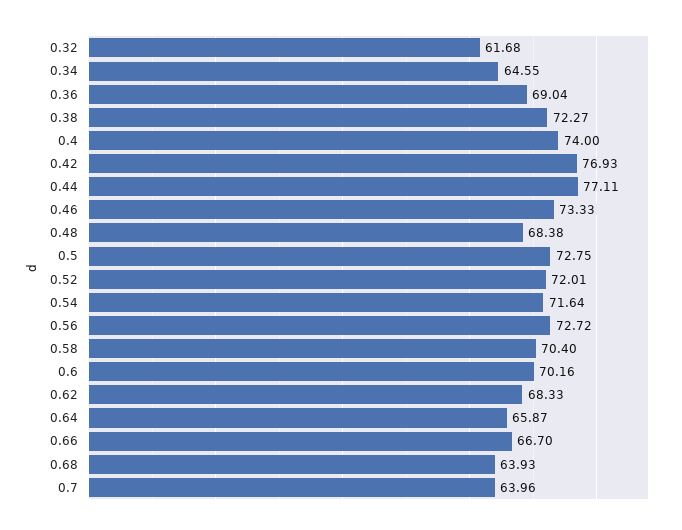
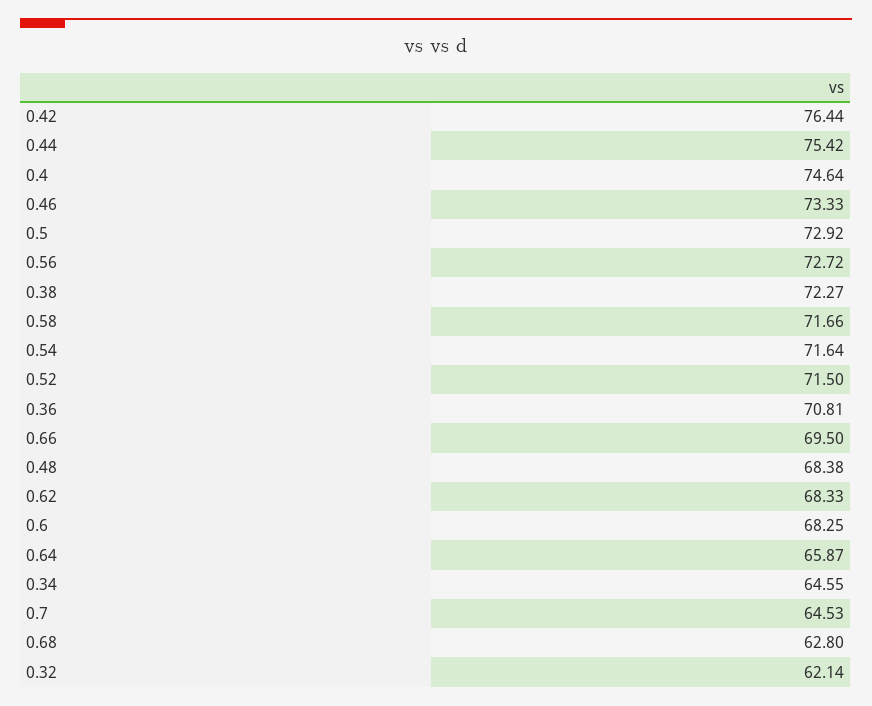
  {
-   "0.32": 61.68,
+   "0.32": 62.14,
    "0.34": 64.55,
-   "0.36": 69.04,
+   "0.36": 70.81,
    "0.38": 72.27,
-   "0.4": 74,
+   "0.4": 74.64,
-   "0.42": 76.93,
+   "0.42": 76.44,
-   "0.44": 77.11,
+   "0.44": 75.42,
    "0.46": 73.33,
    "0.48": 68.38,
-   "0.5": 72.75,
+   "0.5": 72.92,
-   "0.52": 72.01,
+   "0.52": 71.5,
    "0.54": 71.64,
    "0.56": 72.72,
-   "0.58": 70.4,
+   "0.58": 71.66,
-   "0.6": 70.16,
+   "0.6": 68.25,
    "0.62": 68.33,
    "0.64": 65.87,
-   "0.66": 66.7,
+   "0.66": 69.5,
-   "0.68": 63.93,
+   "0.68": 62.8,
-   "0.7": 63.96
+   "0.7": 64.53
  }

